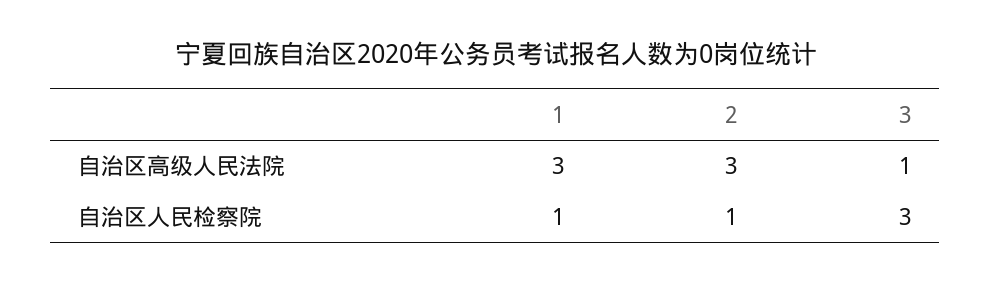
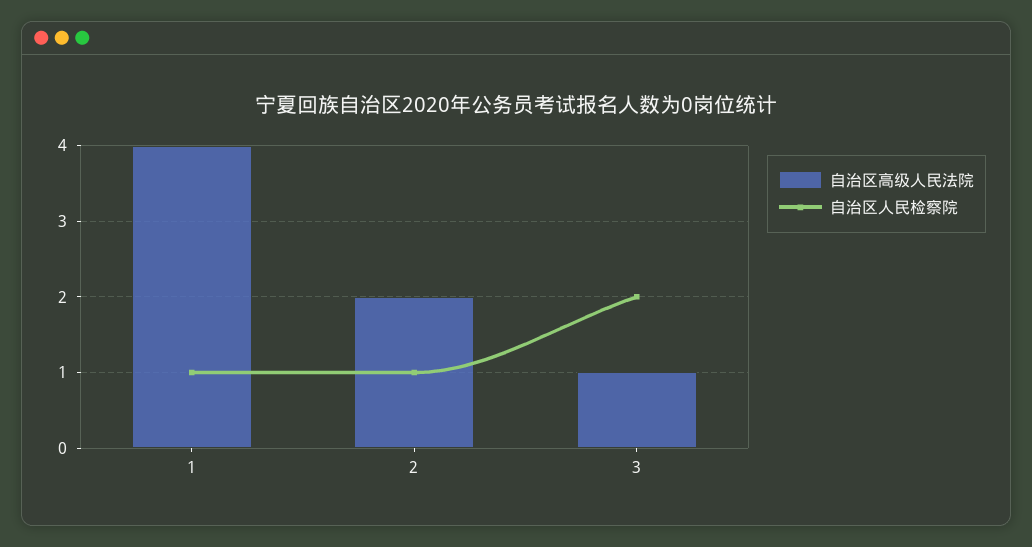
  {
    "自治区高级人民法院": {
-     "1": 3,
+     "1": 4,
-     "2": 3,
+     "2": 2,
      "3": 1
    },
    "自治区人民检察院": {
      "1": 1,
      "2": 1,
-     "3": 3
+     "3": 2
    }
  }

